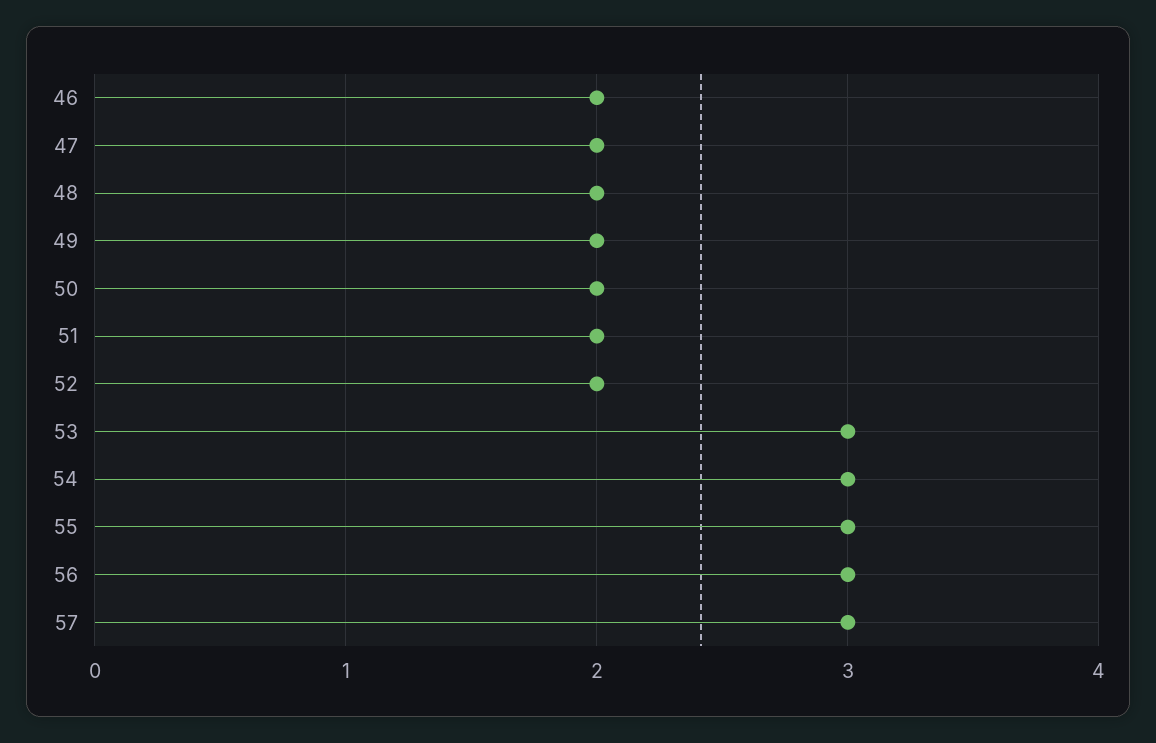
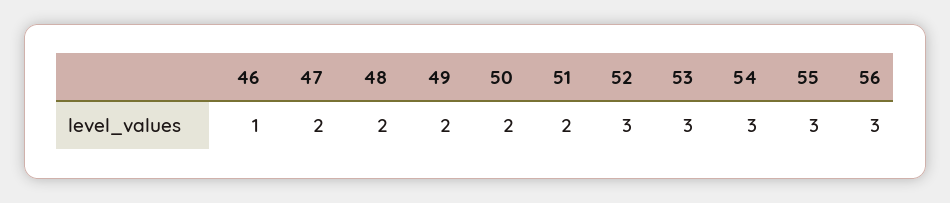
  {
-   "46": 2,
+   "46": 1,
    "47": 2,
    "48": 2,
    "49": 2,
    "50": 2,
    "51": 2,
-   "52": 2,
+   "52": 3,
    "53": 3,
    "54": 3,
    "55": 3,
-   "56": 3,
+   "56": 3
-   "57": 3
  }

